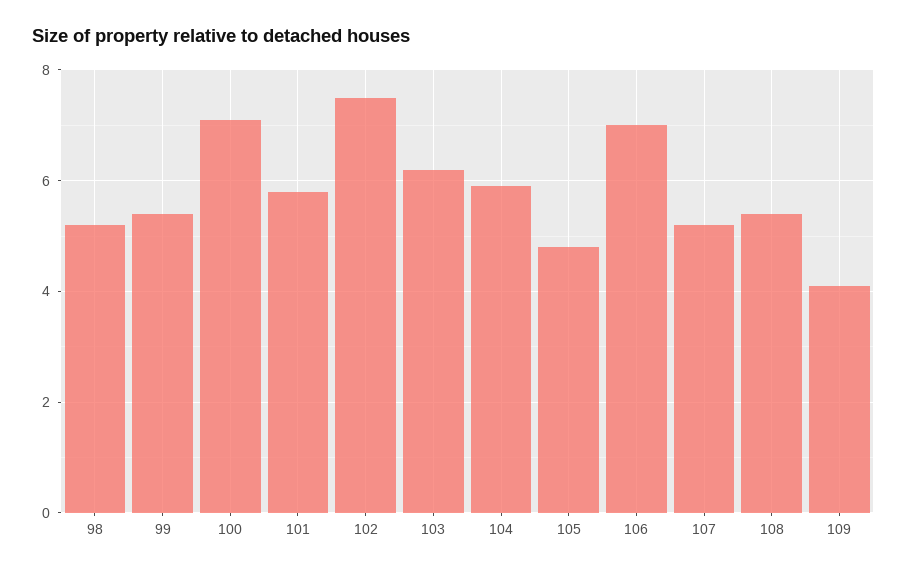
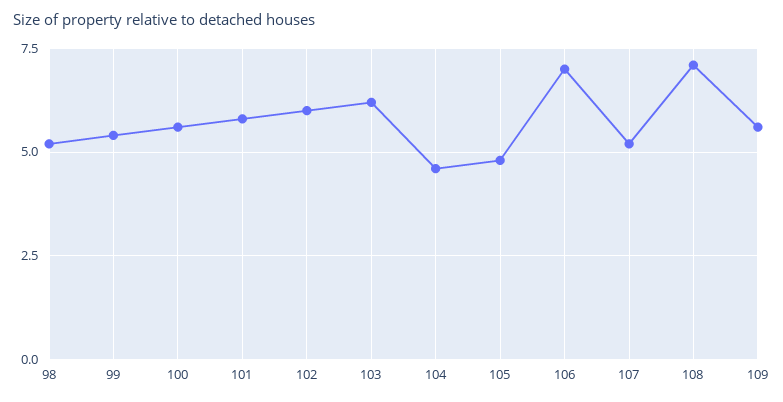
  {
    "98": 5,
    "99": 5.5,
-   "100": 7,
+   "100": 5.5,
    "101": 6,
-   "102": 7.5,
+   "102": 6,
    "103": 6,
-   "104": 6,
+   "104": 4.5,
    "105": 5,
    "106": 7,
    "107": 5,
-   "108": 5.5,
+   "108": 7,
-   "109": 4
+   "109": 5.5
  }

